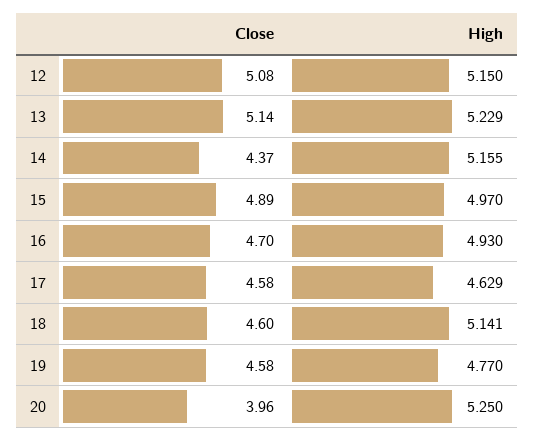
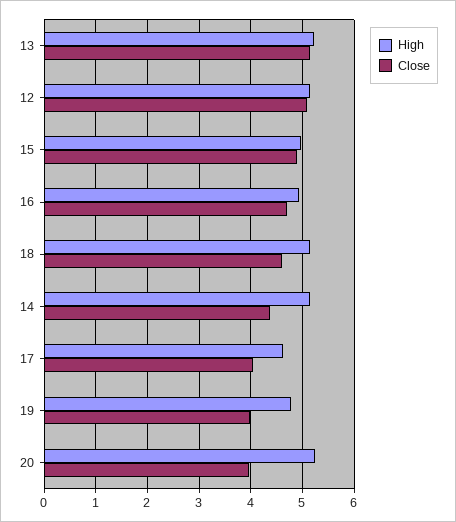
  {
    "Close": {
      "12": 5.08,
      "13": 5.14,
      "14": 4.37,
      "15": 4.89,
      "16": 4.7,
-     "17": 4.58,
+     "17": 4,
      "18": 4.6,
-     "19": 4.58,
+     "19": 4,
      "20": 3.96
    },
    "High": {
      "12": 5.15,
      "13": 5.229,
      "14": 5.155,
      "15": 4.97,
      "16": 4.93,
      "17": 4.629,
      "18": 5.141,
      "19": 4.77,
      "20": 5.25
    }
  }

